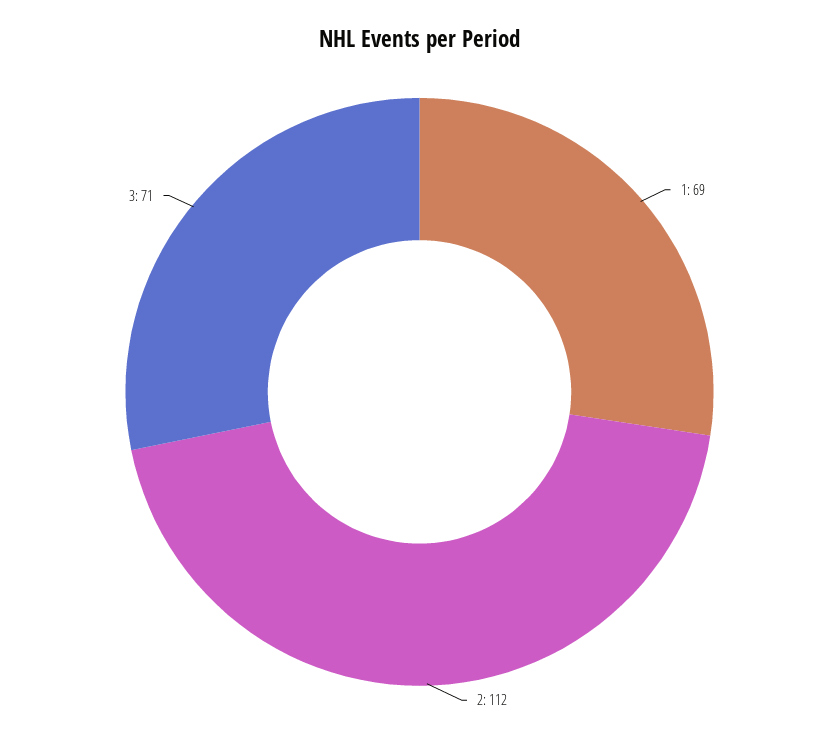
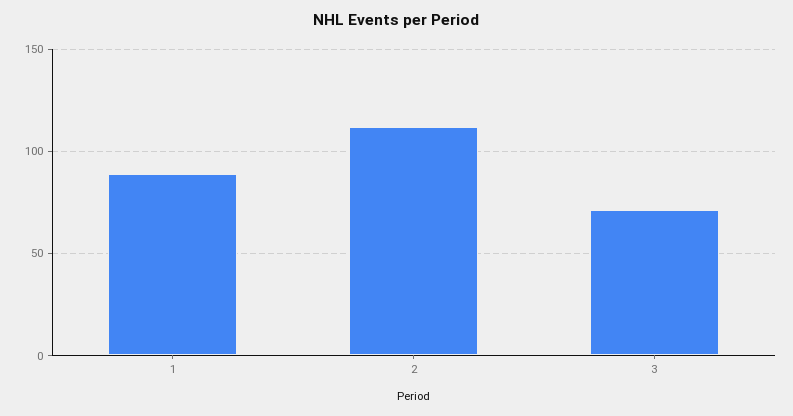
  {
-   "1": 69,
+   "1": 90,
    "2": 112,
    "3": 71
  }

